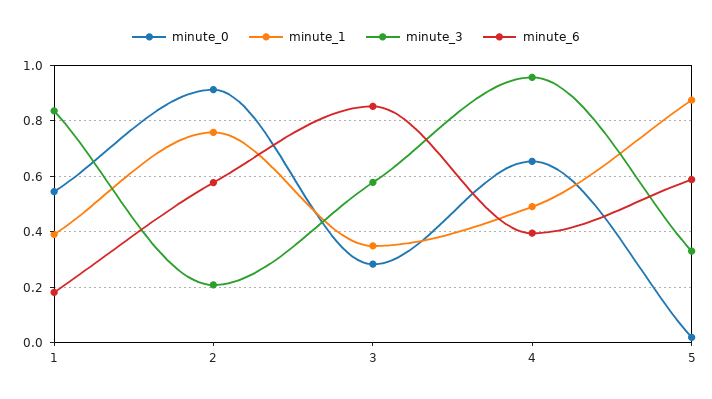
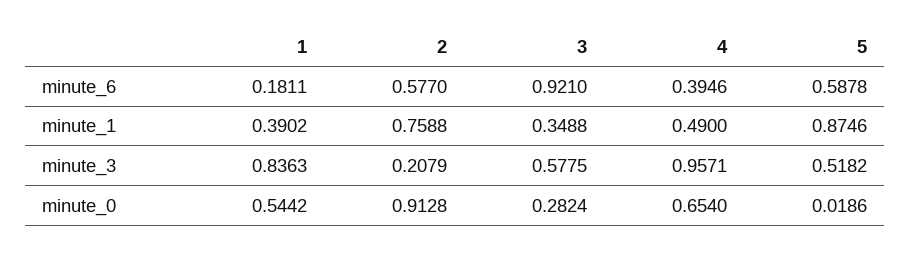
  {
    "minute_0": {
      "1": 0.5442,
      "2": 0.9128,
      "3": 0.2824,
      "4": 0.654,
      "5": 0.0186
    },
    "minute_1": {
      "1": 0.3902,
      "2": 0.7588,
      "3": 0.3488,
      "4": 0.49,
      "5": 0.8746
    },
    "minute_3": {
      "1": 0.8363,
      "2": 0.2079,
      "3": 0.5775,
      "4": 0.9571,
-     "5": 0.325
+     "5": 0.5182
    },
    "minute_6": {
      "1": 0.1811,
      "2": 0.577,
-     "3": 0.85,
+     "3": 0.921,
      "4": 0.3946,
      "5": 0.5878
    }
  }

